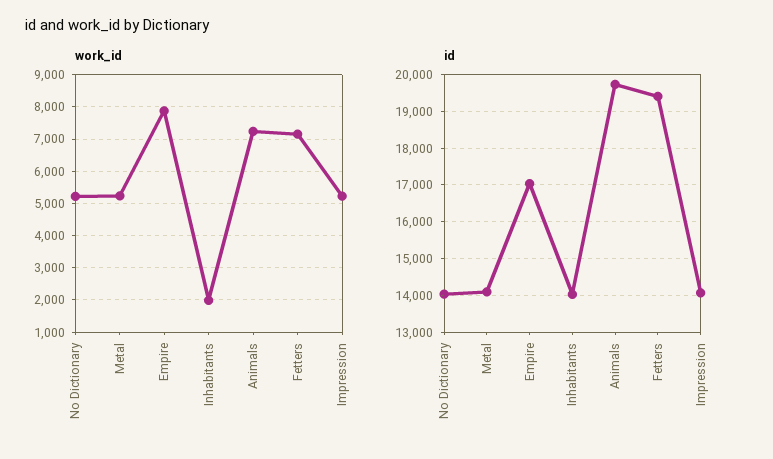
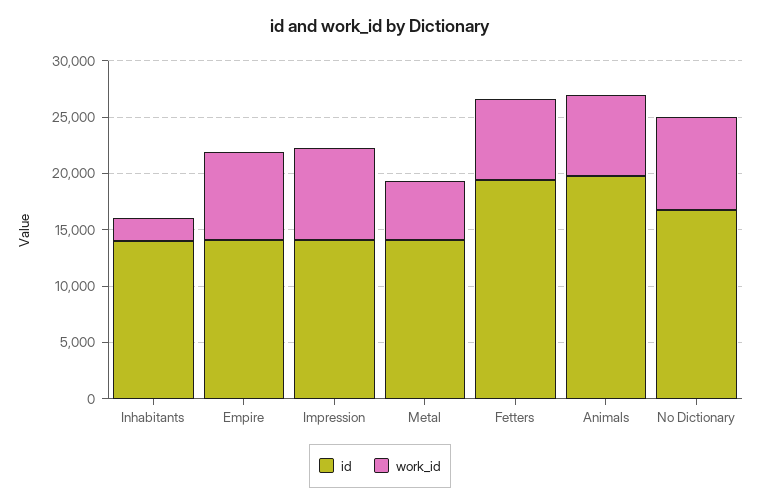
  {
    "work_id": {
-     "No Dictionary": 5200,
+     "No Dictionary": 8000,
      "Metal": 5200,
      "Empire": 7800,
      "Inhabitants": 2000,
      "Animals": 7200,
      "Fetters": 7200,
-     "Impression": 5200
+     "Impression": 8000
    },
    "id": {
-     "No Dictionary": 14000,
+     "No Dictionary": 17000,
      "Metal": 14000,
-     "Empire": 17000,
+     "Empire": 14000,
      "Inhabitants": 14000,
      "Animals": 19800,
      "Fetters": 19400,
      "Impression": 14000
    }
  }

